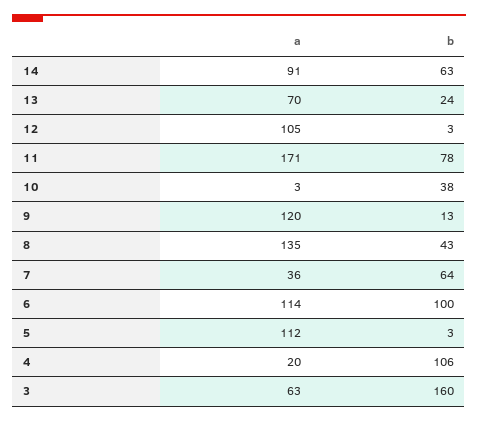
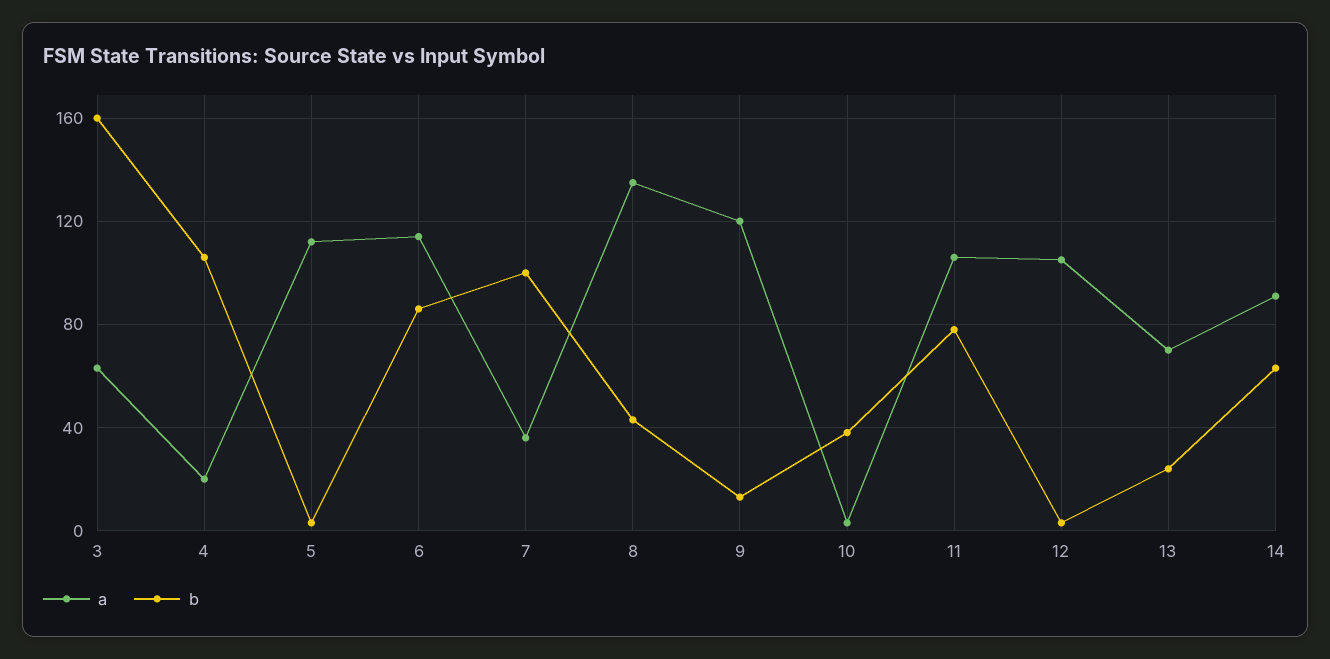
  {
    "a": {
      "14": 91,
      "13": 70,
      "12": 105,
-     "11": 171,
+     "11": 105,
      "10": 3,
      "9": 120,
      "8": 135,
      "7": 36,
      "6": 114,
      "5": 112,
      "4": 20,
      "3": 63
    },
    "b": {
      "14": 63,
      "13": 24,
      "12": 3,
      "11": 78,
      "10": 38,
      "9": 13,
      "8": 43,
-     "7": 64,
+     "7": 100,
-     "6": 100,
+     "6": 85,
      "5": 3,
      "4": 106,
      "3": 160
    }
  }

